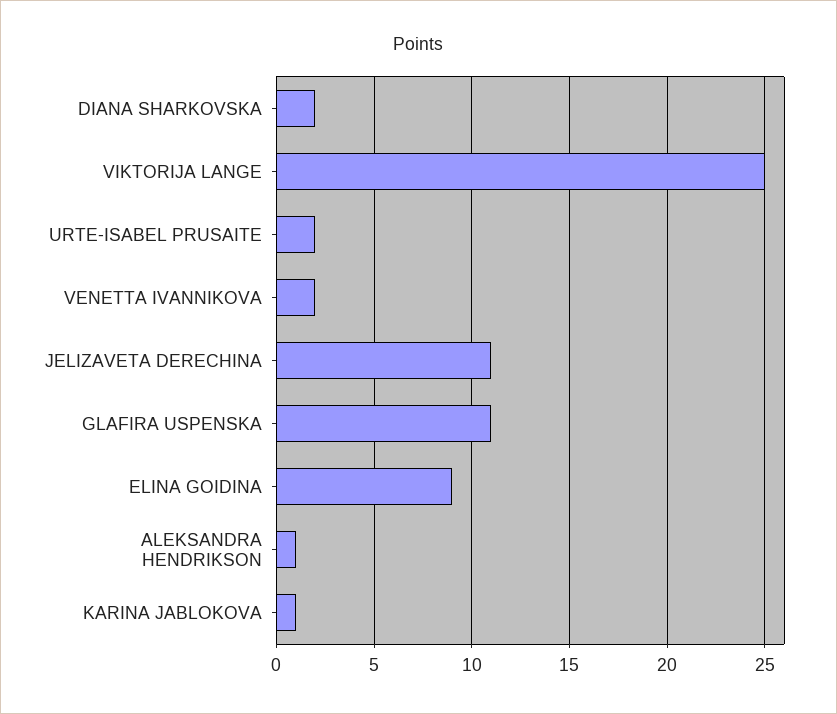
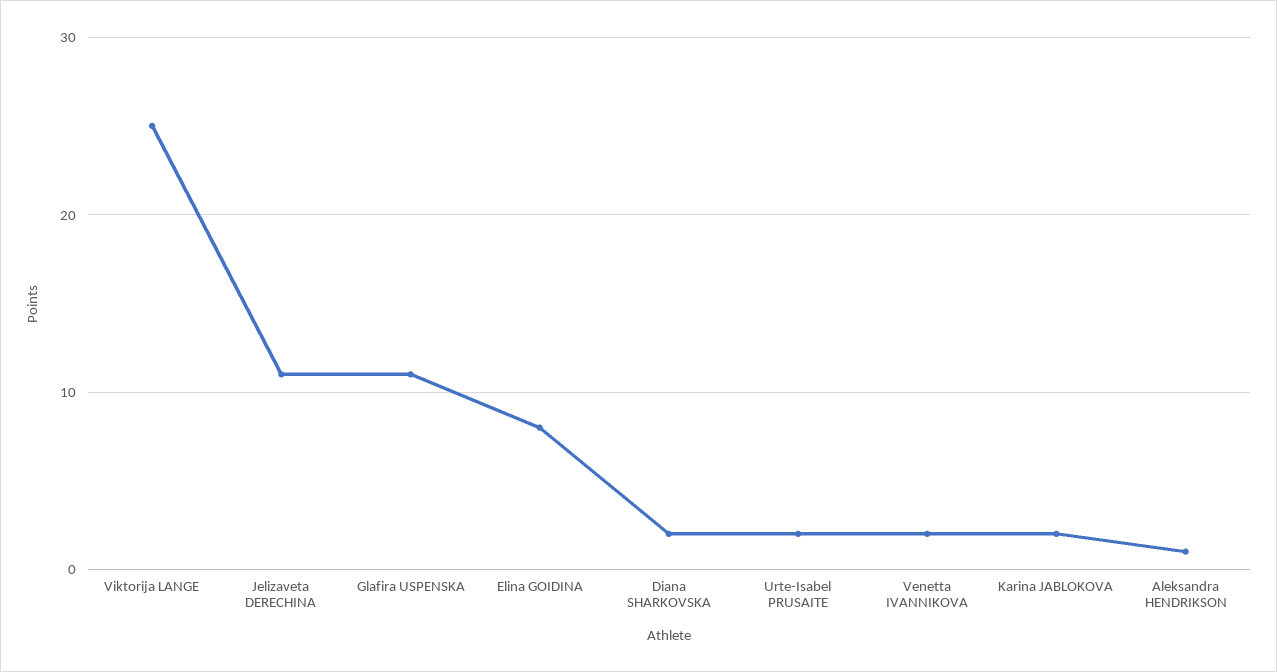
  {
    "DIANA SHARKOVSKA": 2,
    "VIKTORIJA LANGE": 25,
    "URTE-ISABEL PRUSAITE": 2,
    "VENETTA IVANNIKOVA": 2,
    "JELIZAVETA DERECHINA": 11,
    "GLAFIRA USPENSKA": 11,
-   "ELINA GOIDINA": 9,
+   "ELINA GOIDINA": 8,
    "ALEKSANDRA HENDRIKSON": 1,
-   "KARINA JABLOKOVA": 1
+   "KARINA JABLOKOVA": 2
  }

